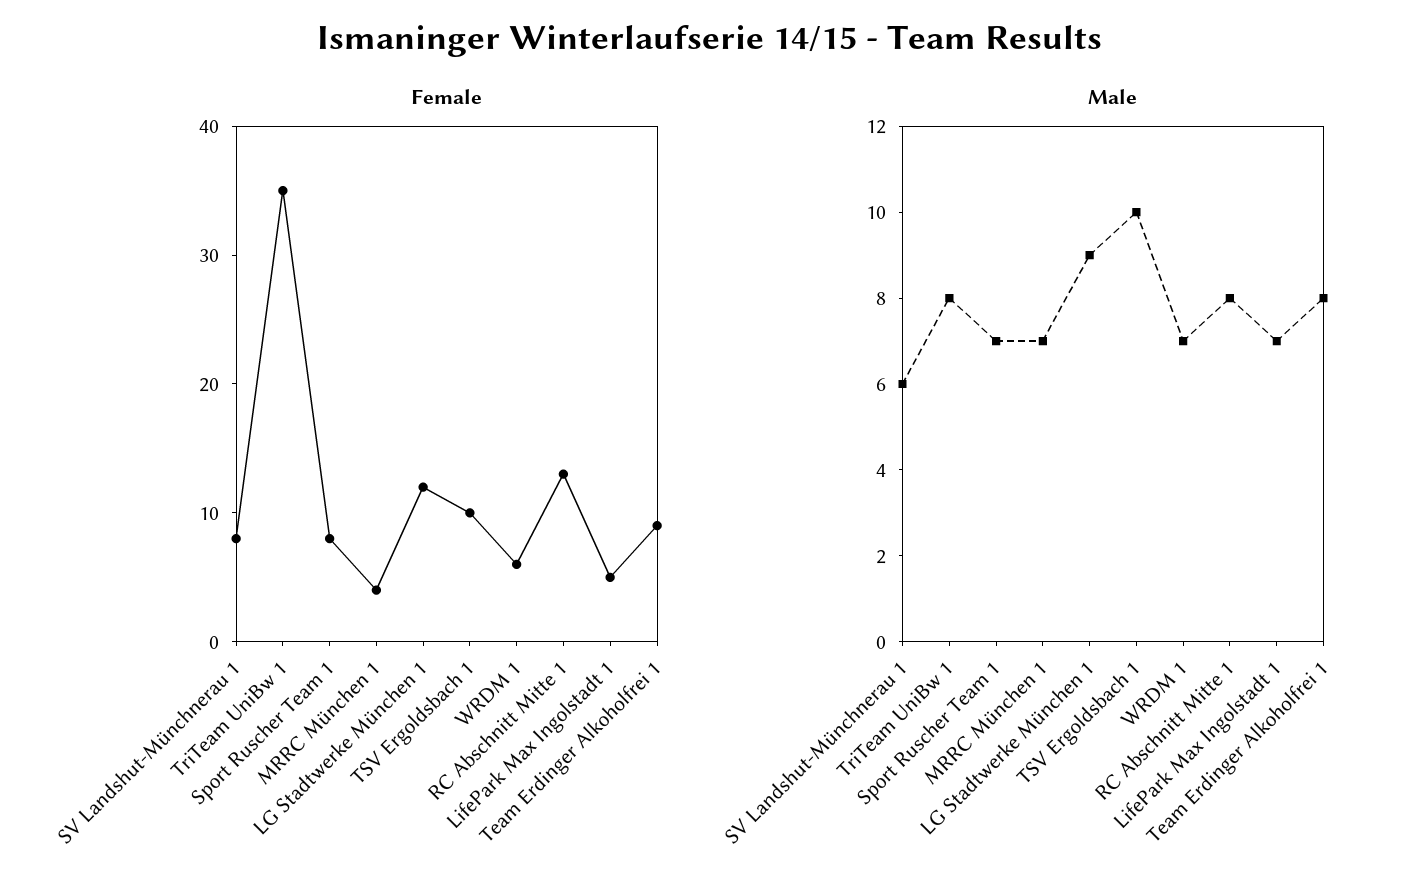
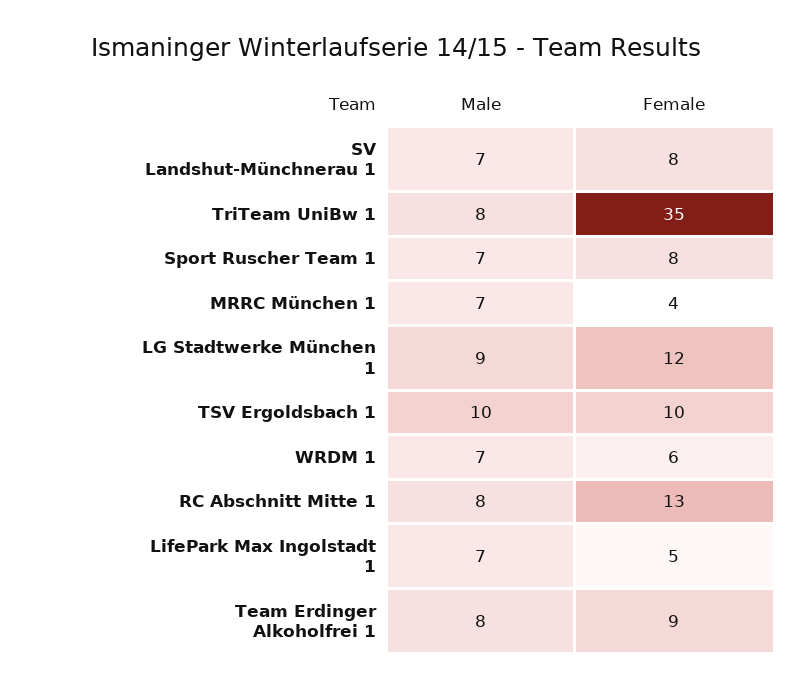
  {
    "Female": {
      "SV Landshut-Münchnerau 1": 8,
      "TriTeam UniBw 1": 35,
      "Sport Ruscher Team 1": 8,
      "MRRC München 1": 4,
      "LG Stadtwerke München 1": 12,
      "TSV Ergoldsbach 1": 10,
      "WRDM 1": 6,
      "RC Abschnitt Mitte 1": 13,
      "LifePark Max Ingolstadt 1": 5,
      "Team Erdinger Alkoholfrei 1": 9
    },
    "Male": {
-     "SV Landshut-Münchnerau 1": 6,
+     "SV Landshut-Münchnerau 1": 7,
      "TriTeam UniBw 1": 8,
      "Sport Ruscher Team 1": 7,
      "MRRC München 1": 7,
      "LG Stadtwerke München 1": 9,
      "TSV Ergoldsbach 1": 10,
      "WRDM 1": 7,
      "RC Abschnitt Mitte 1": 8,
      "LifePark Max Ingolstadt 1": 7,
      "Team Erdinger Alkoholfrei 1": 8
    }
  }

